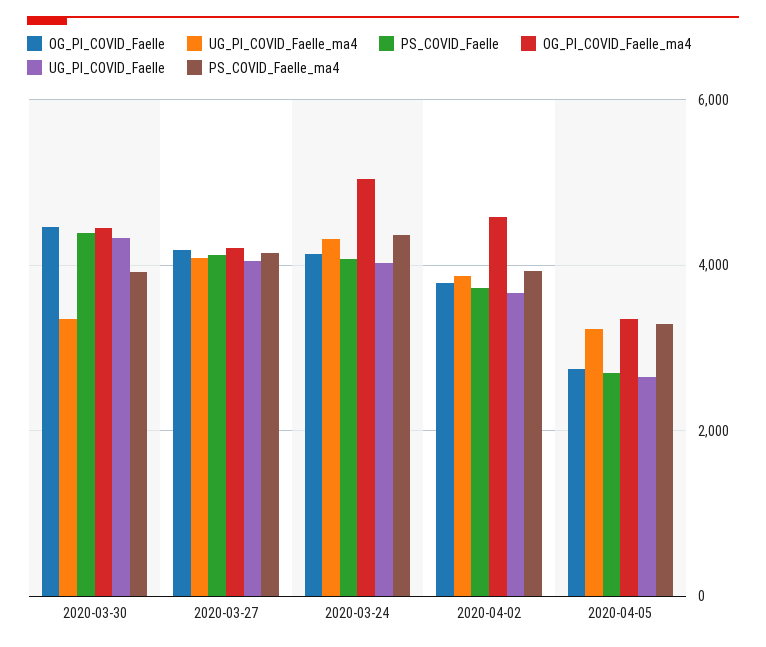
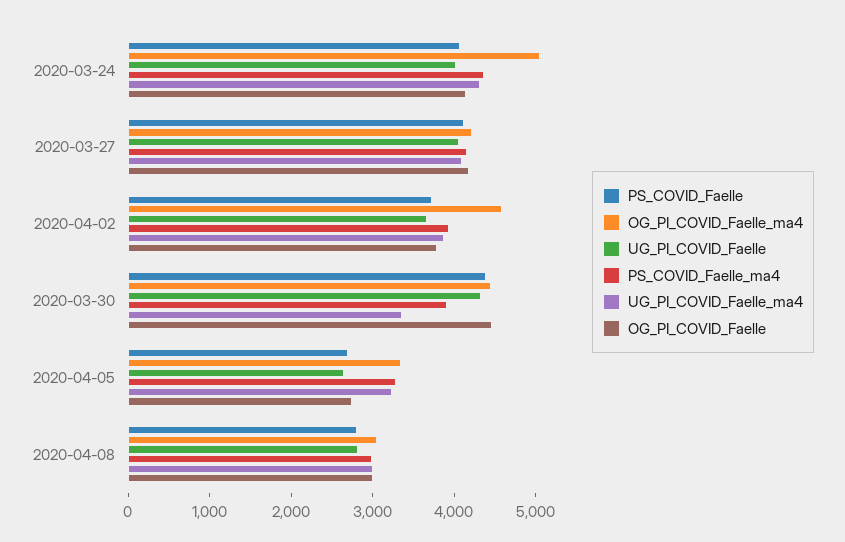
  {
    "OG_PI_COVID_Faelle": {
      "2020-03-30": 4400,
      "2020-03-27": 4200,
      "2020-03-24": 4200,
      "2020-04-02": 3800,
-     "2020-04-05": 2800
+     "2020-04-05": 2800,
+     "2020-04-08": 3000
    },
    "UG_PI_COVID_Faelle_ma4": {
      "2020-03-30": 3400,
      "2020-03-27": 4000,
      "2020-03-24": 4400,
      "2020-04-02": 3800,
-     "2020-04-05": 3200
+     "2020-04-05": 3200,
+     "2020-04-08": 3000
    },
    "PS_COVID_Faelle": {
      "2020-03-30": 4400,
      "2020-03-27": 4200,
      "2020-03-24": 4000,
      "2020-04-02": 3800,
-     "2020-04-05": 2800
+     "2020-04-05": 2800,
+     "2020-04-08": 2800
    },
    "OG_PI_COVID_Faelle_ma4": {
      "2020-03-30": 4400,
      "2020-03-27": 4200,
      "2020-03-24": 5000,
      "2020-04-02": 4600,
-     "2020-04-05": 3400
+     "2020-04-05": 3400,
+     "2020-04-08": 3000
    },
    "UG_PI_COVID_Faelle": {
      "2020-03-30": 4400,
      "2020-03-27": 4000,
      "2020-03-24": 4000,
      "2020-04-02": 3600,
-     "2020-04-05": 2600
+     "2020-04-05": 2600,
+     "2020-04-08": 2800
    },
    "PS_COVID_Faelle_ma4": {
      "2020-03-30": 4000,
      "2020-03-27": 4200,
      "2020-03-24": 4400,
      "2020-04-02": 4000,
-     "2020-04-05": 3200
+     "2020-04-05": 3200,
+     "2020-04-08": 3000
    }
  }

